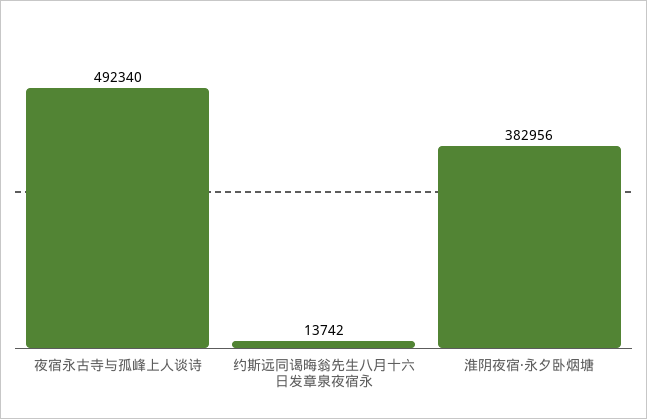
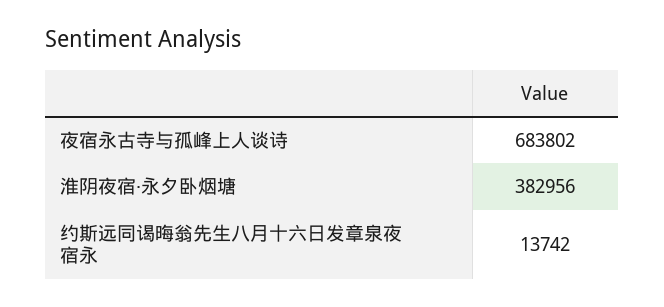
  {
-   "夜宿永古寺与孤峰上人谈诗": 492340,
+   "夜宿永古寺与孤峰上人谈诗": 683802,
    "约斯远同谒晦翁先生八月十六日发章泉夜宿永": 13742,
    "淮阴夜宿·永夕卧烟塘": 382956
  }

